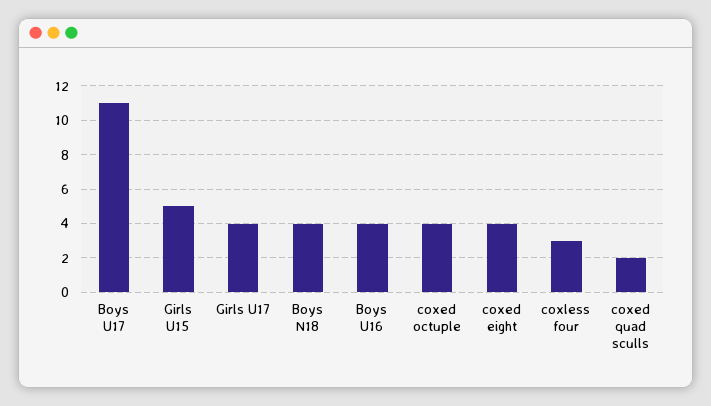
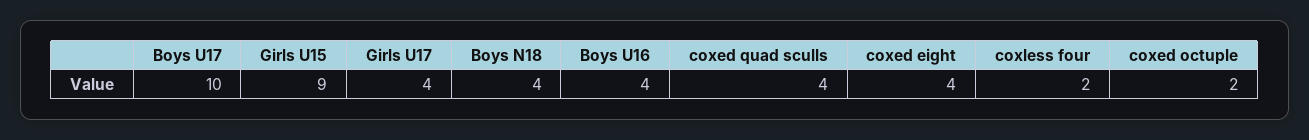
  {
-   "Boys U17": 11,
+   "Boys U17": 10,
-   "Girls U15": 5,
+   "Girls U15": 9,
    "Girls U17": 4,
    "Boys N18": 4,
    "Boys U16": 4,
-   "coxed octuple": 4,
+   "coxed octuple": 2,
    "coxed eight": 4,
-   "coxless four": 3,
+   "coxless four": 2,
-   "coxed quad sculls": 2
+   "coxed quad sculls": 4
  }

